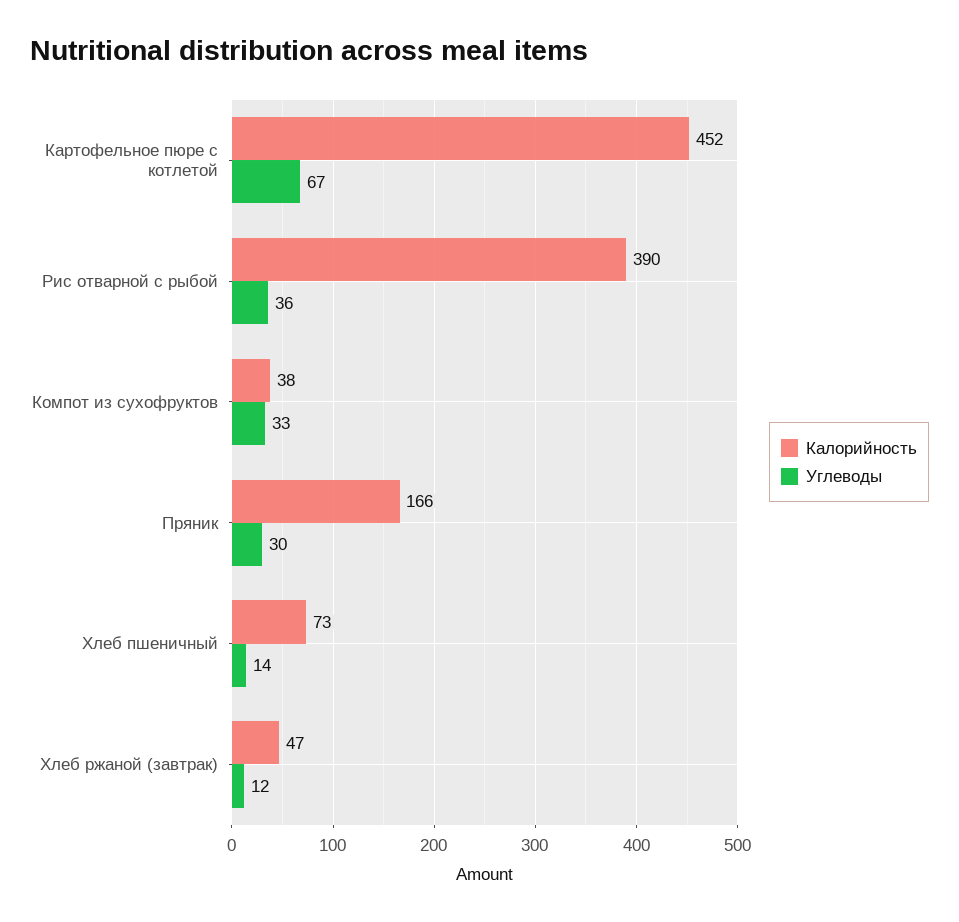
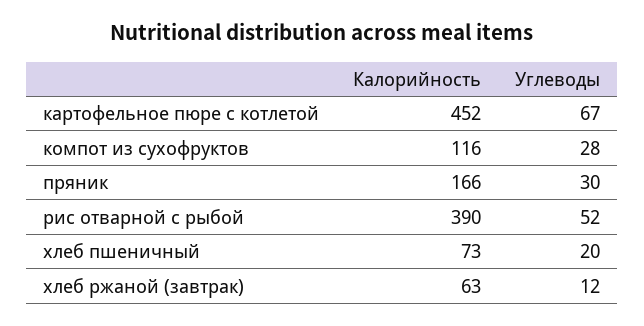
  {
    "Калорийность": {
      "Картофельное пюре с котлетой": 452,
      "Рис отварной с рыбой": 390,
-     "Компот из сухофруктов": 38,
+     "Компот из сухофруктов": 116,
      "Пряник": 166,
      "Хлеб пшеничный": 73,
-     "Хлеб ржаной (завтрак)": 47
+     "Хлеб ржаной (завтрак)": 63
    },
    "Углеводы": {
      "Картофельное пюре с котлетой": 67,
-     "Рис отварной с рыбой": 36,
+     "Рис отварной с рыбой": 52,
-     "Компот из сухофруктов": 33,
+     "Компот из сухофруктов": 28,
      "Пряник": 30,
-     "Хлеб пшеничный": 14,
+     "Хлеб пшеничный": 20,
      "Хлеб ржаной (завтрак)": 12
    }
  }

